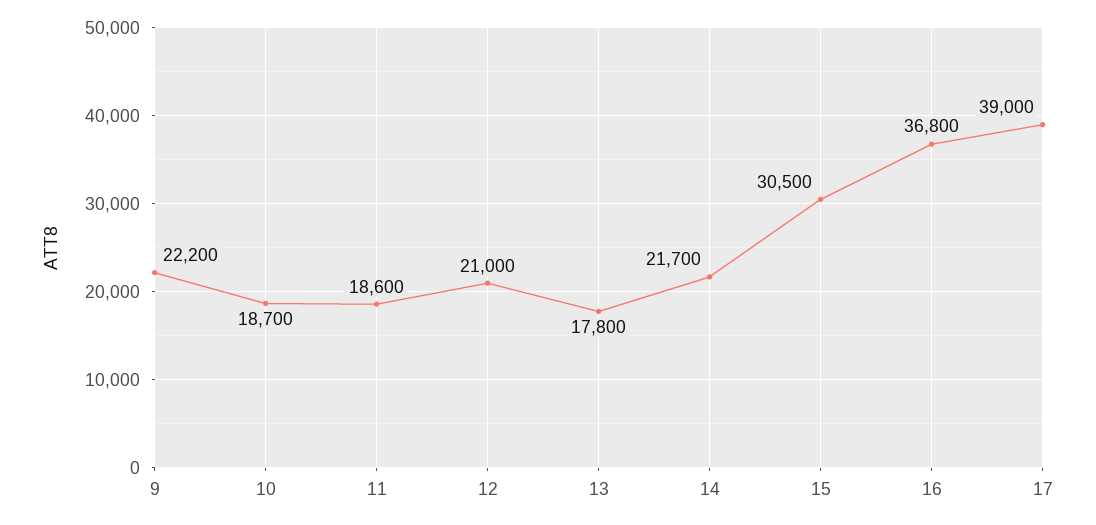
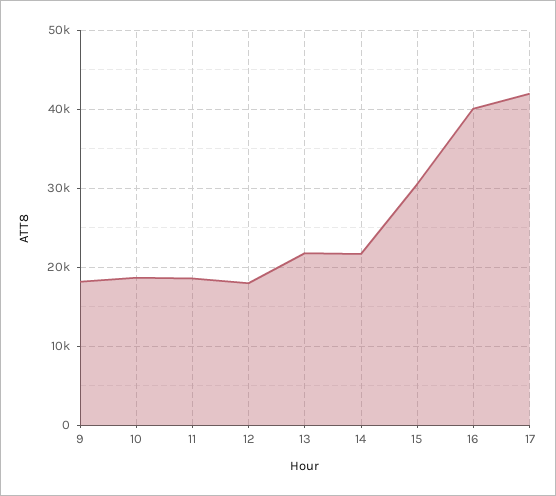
  {
-   "9": 22200,
+   "9": 18000,
    "10": 18700,
    "11": 18600,
-   "12": 21000,
+   "12": 18000,
-   "13": 17800,
+   "13": 22000,
    "14": 21700,
    "15": 30500,
-   "16": 36800,
+   "16": 40000,
-   "17": 39000
+   "17": 42000
  }

